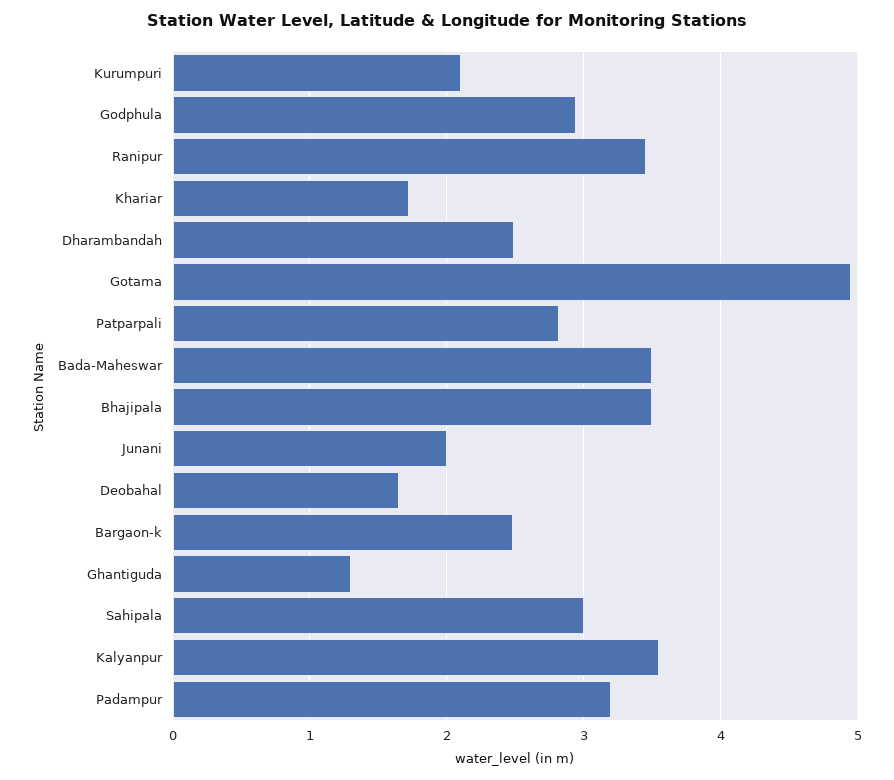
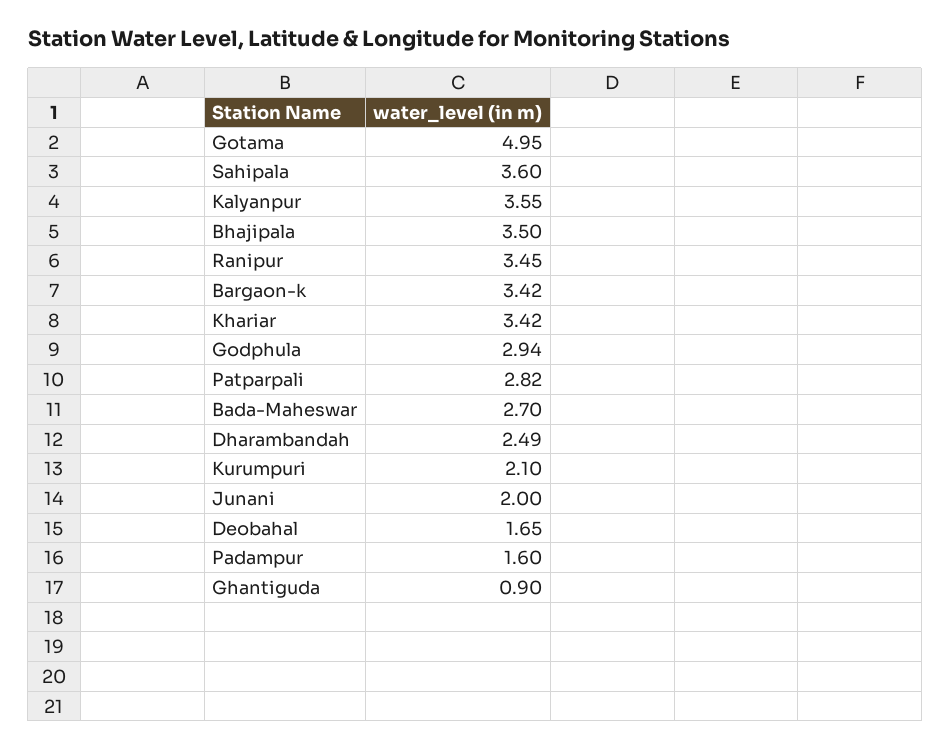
  {
    "Kurumpuri": 2.1,
    "Godphula": 2.94,
    "Ranipur": 3.45,
-   "Khariar": 1.7,
+   "Khariar": 3.42,
    "Dharambandah": 2.49,
    "Gotama": 4.95,
    "Patparpali": 2.82,
-   "Bada-Maheswar": 3.5,
+   "Bada-Maheswar": 2.7,
    "Bhajipala": 3.5,
    "Junani": 2,
    "Deobahal": 1.65,
-   "Bargaon-k": 2.5,
+   "Bargaon-k": 3.42,
-   "Ghantiguda": 1.3,
+   "Ghantiguda": 0.9,
-   "Sahipala": 3,
+   "Sahipala": 3.6,
    "Kalyanpur": 3.55,
-   "Padampur": 3.2
+   "Padampur": 1.6
  }

